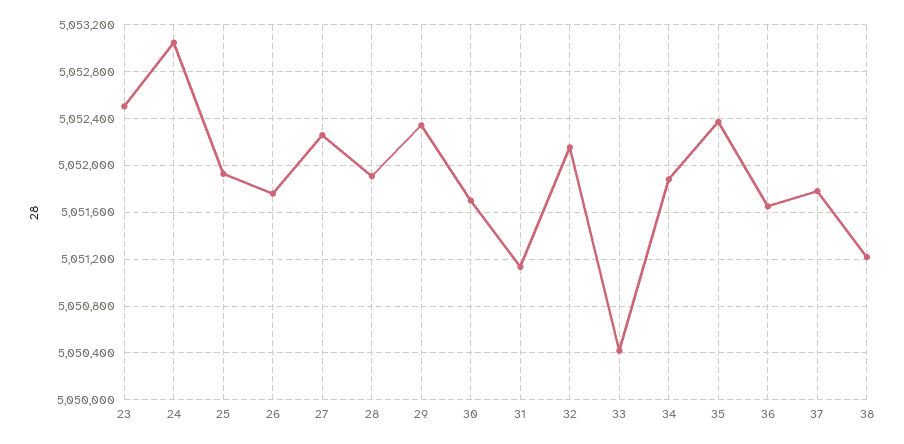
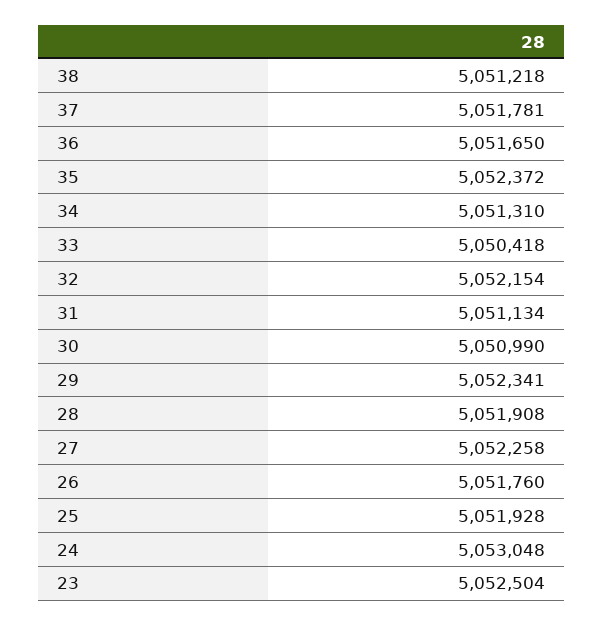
  {
    "23": 5052504,
    "24": 5053048,
    "25": 5051928,
    "26": 5051760,
    "27": 5052258,
    "28": 5051908,
    "29": 5052341,
-   "30": 5051700,
+   "30": 5050990,
    "31": 5051134,
    "32": 5052154,
    "33": 5050418,
-   "34": 5051900,
+   "34": 5051310,
    "35": 5052372,
    "36": 5051650,
    "37": 5051781,
    "38": 5051218
  }

